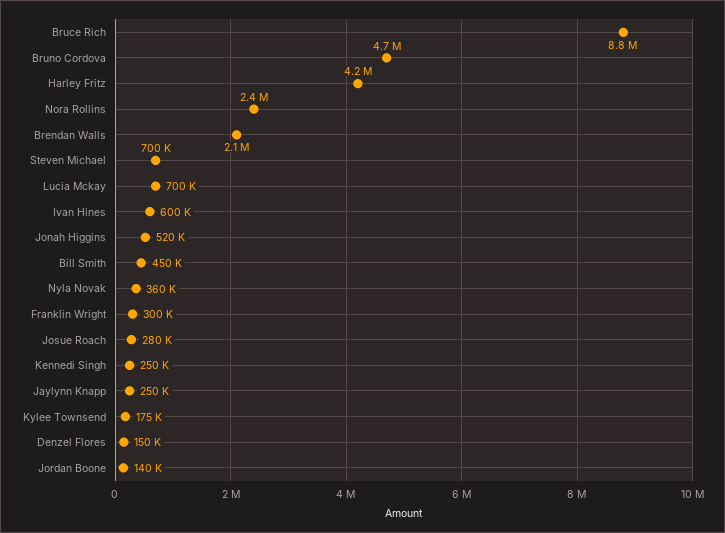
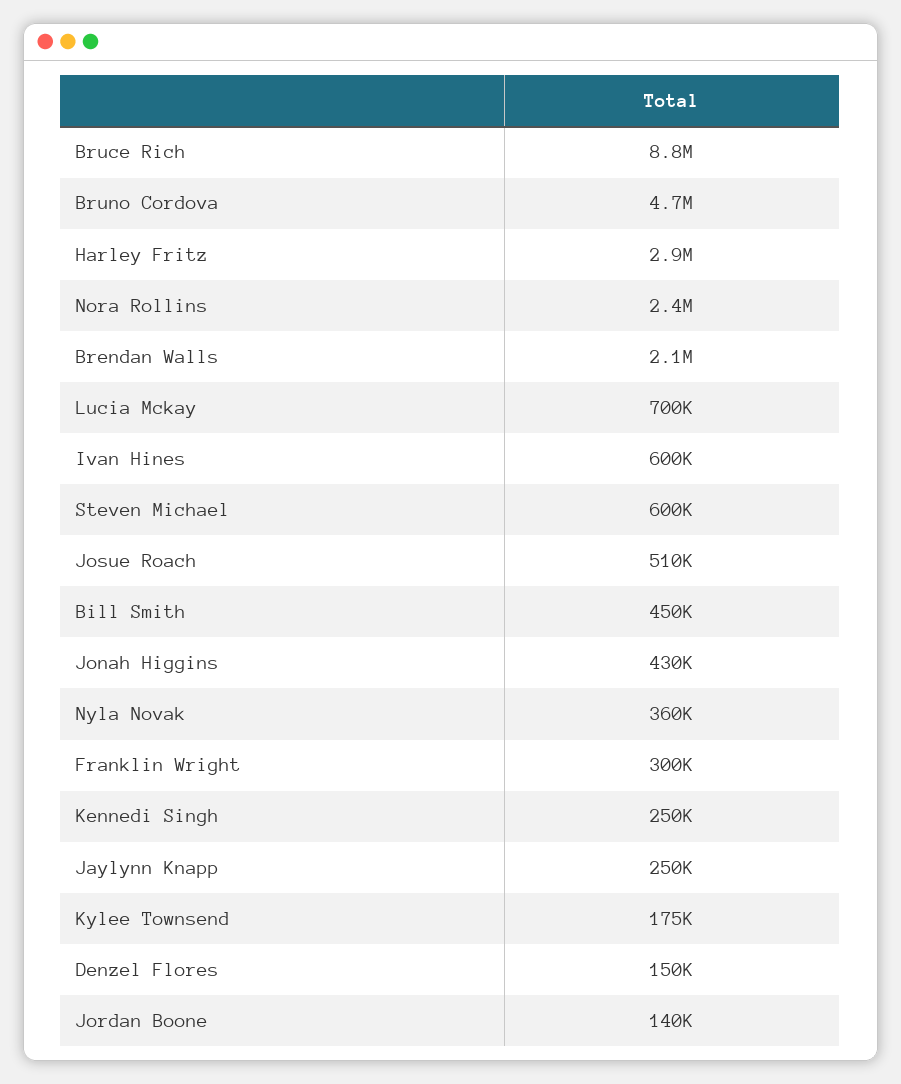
  {
    "Bruce Rich": 8800000,
    "Bruno Cordova": 4700000,
-   "Harley Fritz": 4200000,
+   "Harley Fritz": 2900000,
    "Nora Rollins": 2400000,
    "Brendan Walls": 2100000,
-   "Steven Michael": 700000,
+   "Steven Michael": 600000,
    "Lucia Mckay": 700000,
    "Ivan Hines": 600000,
-   "Jonah Higgins": 520000,
+   "Jonah Higgins": 430000,
    "Bill Smith": 450000,
    "Nyla Novak": 360000,
    "Franklin Wright": 300000,
-   "Josue Roach": 280000,
+   "Josue Roach": 510000,
    "Kennedi Singh": 250000,
    "Jaylynn Knapp": 250000,
    "Kylee Townsend": 175000,
    "Denzel Flores": 150000,
    "Jordan Boone": 140000
  }

